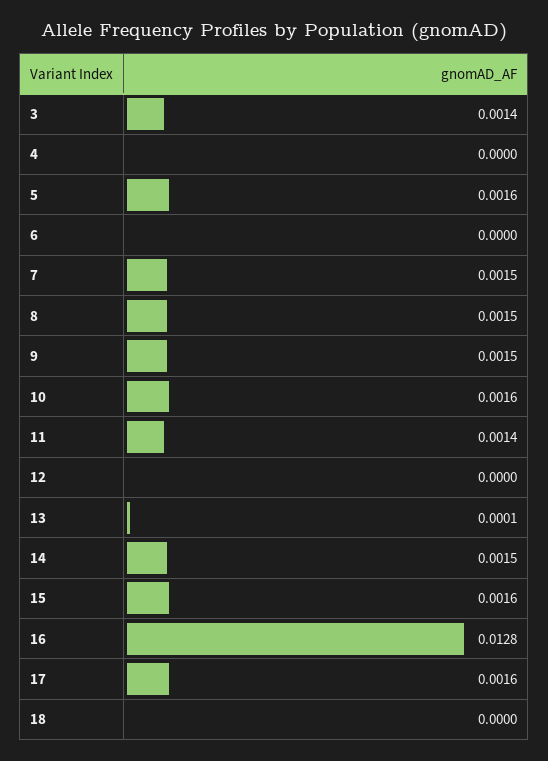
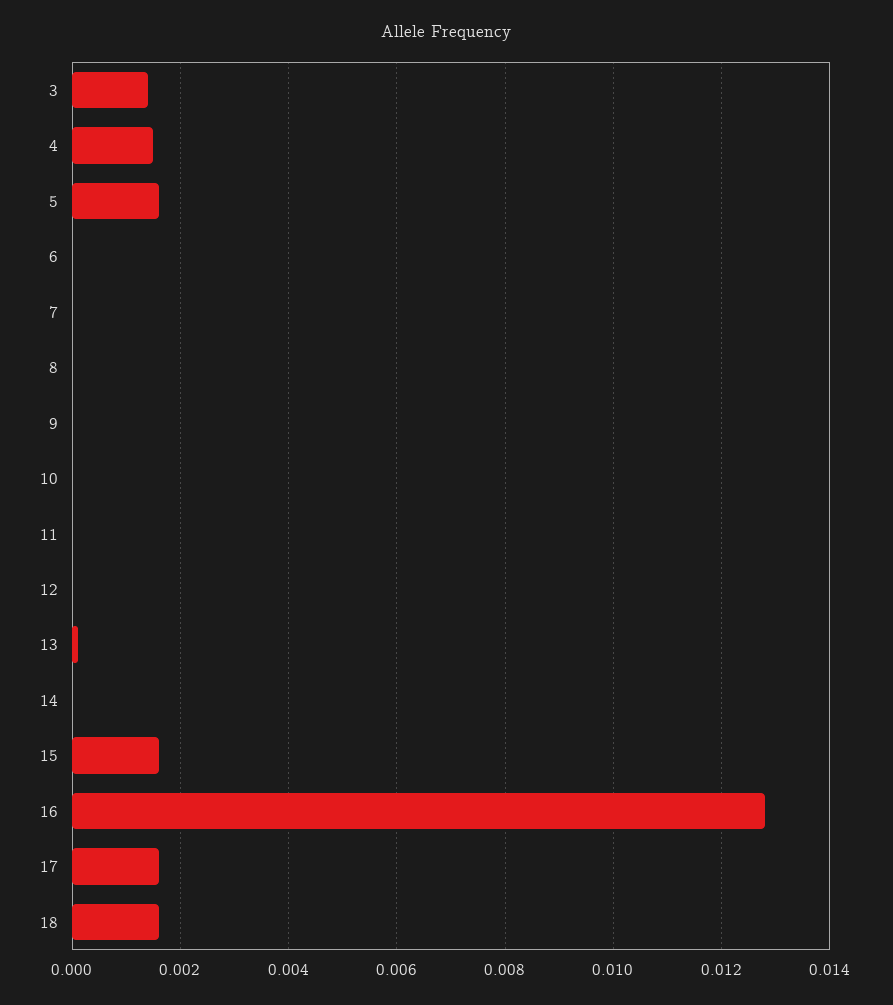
  {
    "3": 0.0014,
-   "4": 0,
+   "4": 0.0015,
    "5": 0.0016,
    "6": 0,
-   "7": 0.0015,
+   "7": 0,
-   "8": 0.0015,
+   "8": 0,
-   "9": 0.0015,
+   "9": 0,
-   "10": 0.0016,
+   "10": 0,
-   "11": 0.0014,
+   "11": 0,
    "12": 0,
    "13": 0.0001,
-   "14": 0.0015,
+   "14": 0,
    "15": 0.0016,
    "16": 0.0128,
    "17": 0.0016,
-   "18": 0
+   "18": 0.0015
  }

